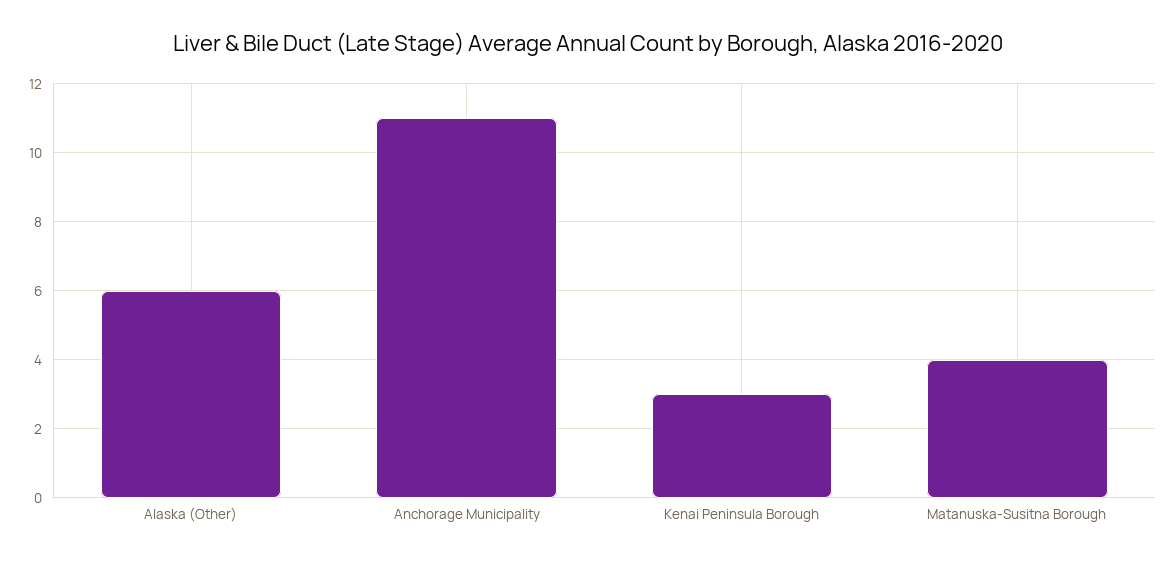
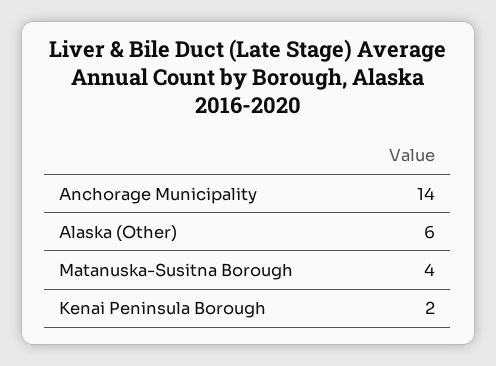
  {
    "Alaska (Other)": 6,
-   "Anchorage Municipality": 11,
+   "Anchorage Municipality": 14,
-   "Kenai Peninsula Borough": 3,
+   "Kenai Peninsula Borough": 2,
    "Matanuska-Susitna Borough": 4
  }

